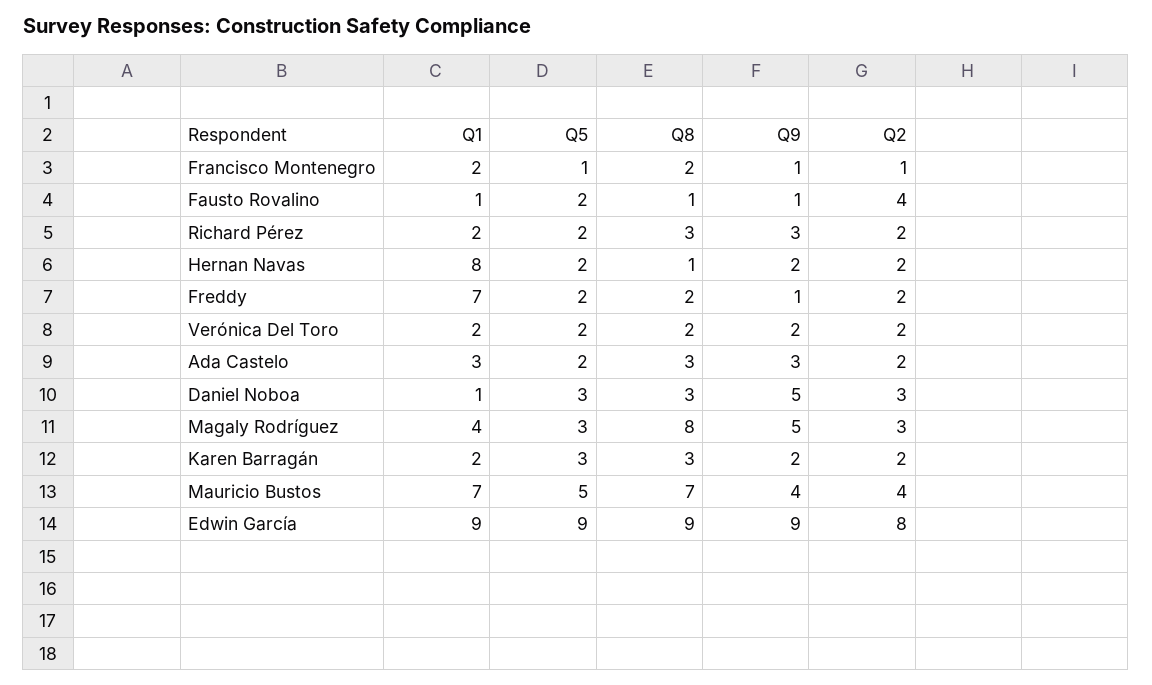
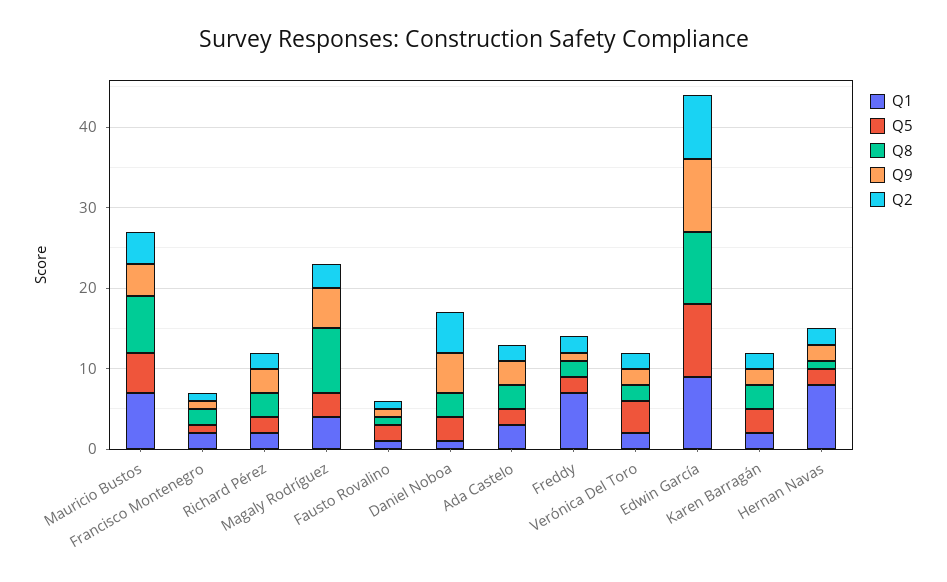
  {
    "Q1": {
      "Francisco Montenegro": 2,
      "Fausto Rovalino": 1,
      "Richard Pérez": 2,
      "Hernan Navas": 8,
      "Freddy": 7,
      "Verónica Del Toro": 2,
      "Ada Castelo": 3,
      "Daniel Noboa": 1,
      "Magaly Rodríguez": 4,
      "Karen Barragán": 2,
      "Mauricio Bustos": 7,
      "Edwin García": 9
    },
    "Q5": {
      "Francisco Montenegro": 1,
      "Fausto Rovalino": 2,
      "Richard Pérez": 2,
      "Hernan Navas": 2,
      "Freddy": 2,
-     "Verónica Del Toro": 2,
+     "Verónica Del Toro": 4,
      "Ada Castelo": 2,
      "Daniel Noboa": 3,
      "Magaly Rodríguez": 3,
      "Karen Barragán": 3,
      "Mauricio Bustos": 5,
      "Edwin García": 9
    },
    "Q8": {
      "Francisco Montenegro": 2,
      "Fausto Rovalino": 1,
      "Richard Pérez": 3,
      "Hernan Navas": 1,
      "Freddy": 2,
      "Verónica Del Toro": 2,
      "Ada Castelo": 3,
      "Daniel Noboa": 3,
      "Magaly Rodríguez": 8,
      "Karen Barragán": 3,
      "Mauricio Bustos": 7,
      "Edwin García": 9
    },
    "Q9": {
      "Francisco Montenegro": 1,
      "Fausto Rovalino": 1,
      "Richard Pérez": 3,
      "Hernan Navas": 2,
      "Freddy": 1,
      "Verónica Del Toro": 2,
      "Ada Castelo": 3,
      "Daniel Noboa": 5,
      "Magaly Rodríguez": 5,
      "Karen Barragán": 2,
      "Mauricio Bustos": 4,
      "Edwin García": 9
    },
    "Q2": {
      "Francisco Montenegro": 1,
-     "Fausto Rovalino": 4,
+     "Fausto Rovalino": 1,
      "Richard Pérez": 2,
      "Hernan Navas": 2,
      "Freddy": 2,
      "Verónica Del Toro": 2,
      "Ada Castelo": 2,
-     "Daniel Noboa": 3,
+     "Daniel Noboa": 5,
      "Magaly Rodríguez": 3,
      "Karen Barragán": 2,
      "Mauricio Bustos": 4,
      "Edwin García": 8
    }
  }

